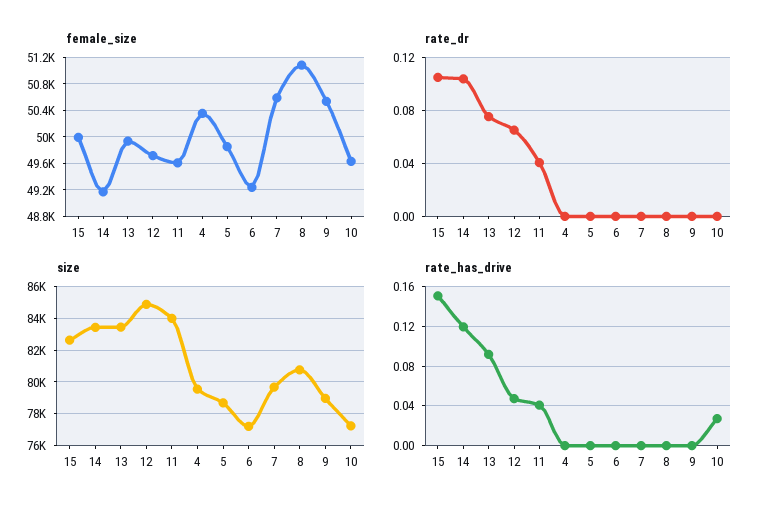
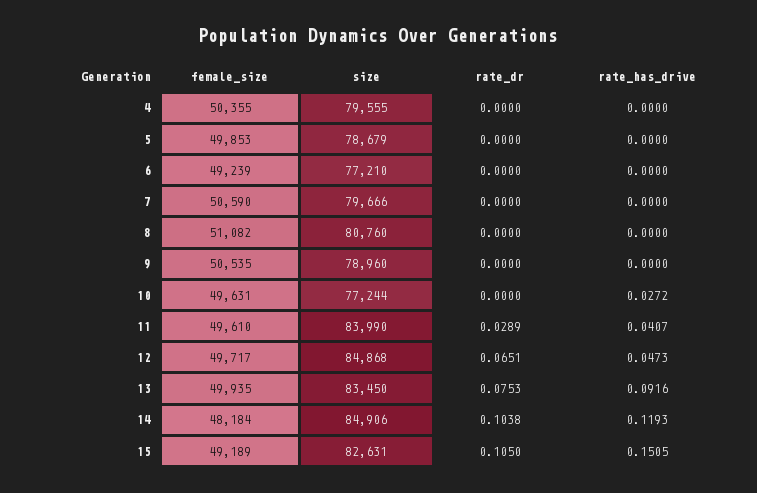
  {
    "female_size": {
-     "15": 50000,
+     "15": 49189,
-     "14": 49200,
+     "14": 48184,
      "13": 49935,
      "12": 49717,
      "11": 49610,
      "4": 50355,
      "5": 49853,
      "6": 49239,
      "7": 50590,
      "8": 51082,
      "9": 50535,
      "10": 49631
    },
    "rate_dr": {
      "15": 0.105,
      "14": 0.1038,
      "13": 0.0753,
      "12": 0.0651,
-     "11": 0.04,
+     "11": 0.0289,
      "4": 0,
      "5": 0,
      "6": 0,
      "7": 0,
      "8": 0,
      "9": 0,
      "10": 0
    },
    "size": {
      "15": 82631,
-     "14": 83500,
+     "14": 84906,
      "13": 83450,
      "12": 84868,
      "11": 83990,
      "4": 79555,
      "5": 78679,
      "6": 77210,
      "7": 79666,
      "8": 80760,
      "9": 78960,
      "10": 77244
    },
    "rate_has_drive": {
      "15": 0.1505,
      "14": 0.1193,
      "13": 0.0916,
      "12": 0.0473,
      "11": 0.0407,
      "4": 0,
      "5": 0,
      "6": 0,
      "7": 0,
      "8": 0,
      "9": 0,
      "10": 0.0272
    }
  }

